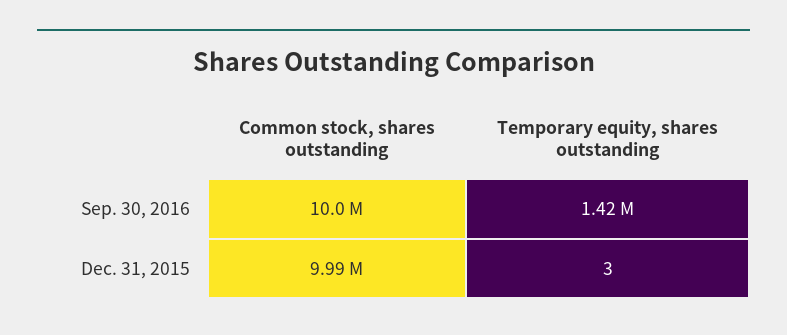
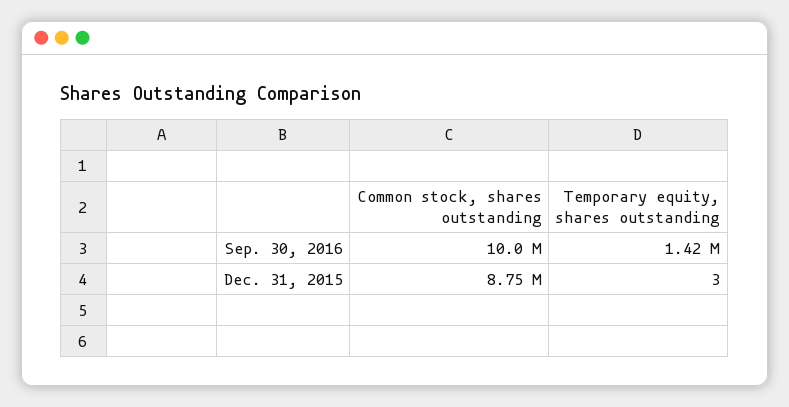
  {
    "Common stock, shares outstanding": {
      "Sep. 30, 2016": 10000000,
-     "Dec. 31, 2015": 9990000
+     "Dec. 31, 2015": 8750000
    },
    "Temporary equity, shares outstanding": {
      "Sep. 30, 2016": 1420000,
      "Dec. 31, 2015": 3
    }
  }

